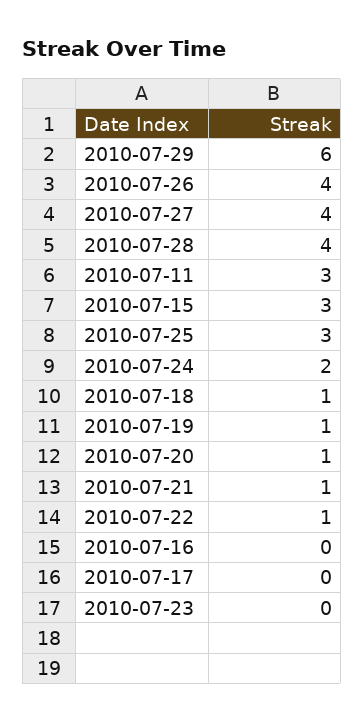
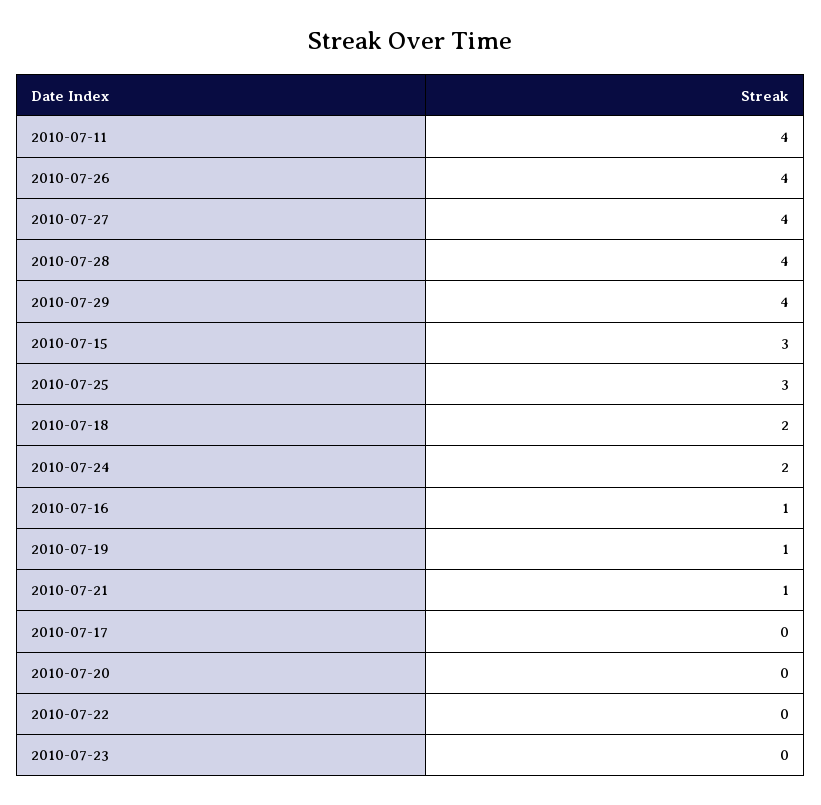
  {
-   "2010-07-29": 6,
+   "2010-07-29": 4,
    "2010-07-26": 4,
    "2010-07-27": 4,
    "2010-07-28": 4,
-   "2010-07-11": 3,
+   "2010-07-11": 4,
    "2010-07-15": 3,
    "2010-07-25": 3,
    "2010-07-24": 2,
-   "2010-07-18": 1,
+   "2010-07-18": 2,
    "2010-07-19": 1,
-   "2010-07-20": 1,
+   "2010-07-20": 0,
    "2010-07-21": 1,
-   "2010-07-22": 1,
+   "2010-07-22": 0,
-   "2010-07-16": 0,
+   "2010-07-16": 1,
    "2010-07-17": 0,
    "2010-07-23": 0
  }

